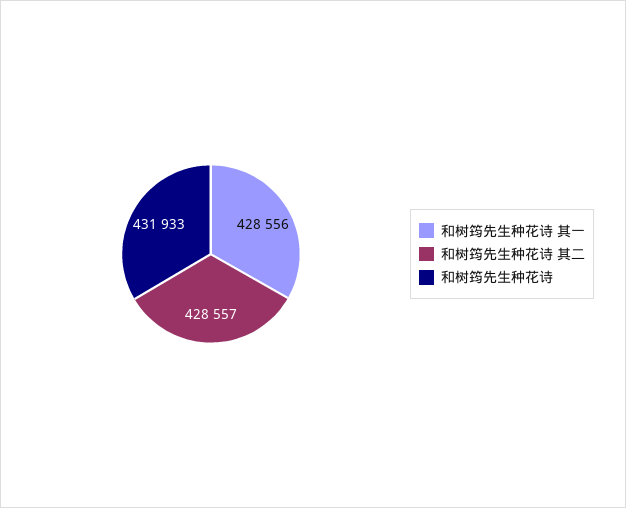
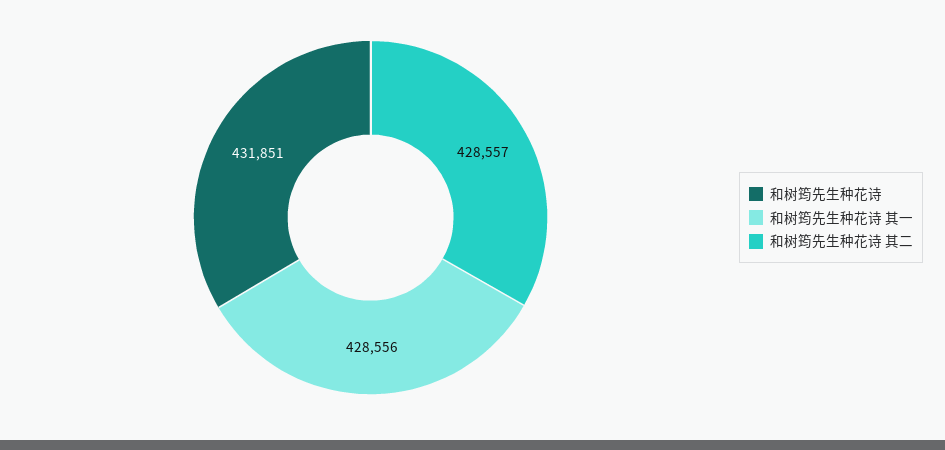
  {
    "和树筠先生种花诗 其一": 428556,
    "和树筠先生种花诗 其二": 428557,
-   "和树筠先生种花诗": 431933
+   "和树筠先生种花诗": 431851
  }

